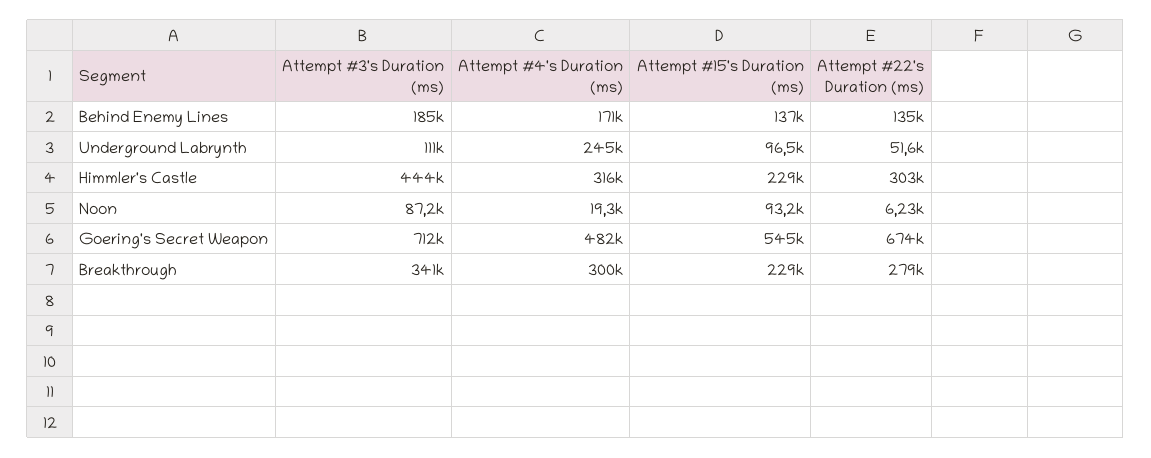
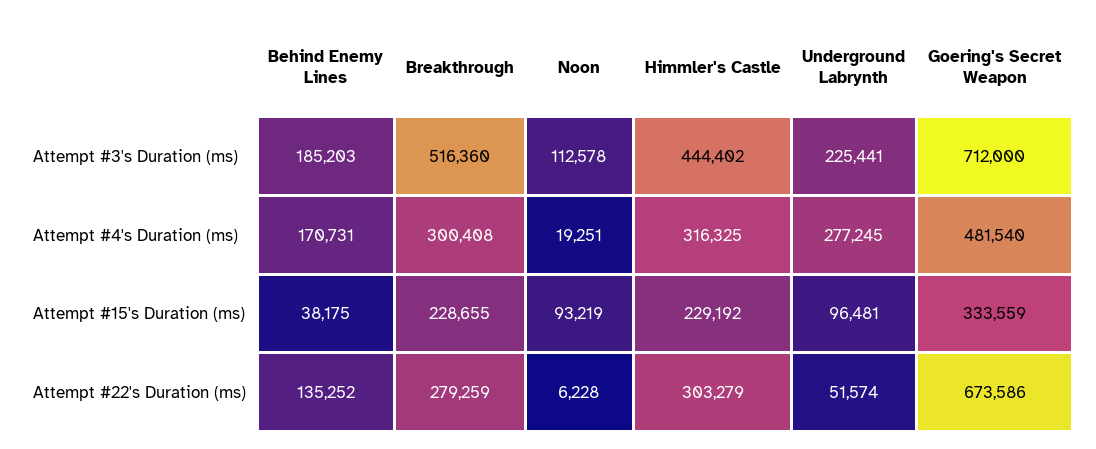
  {
    "Attempt #3's Duration (ms)": {
      "Behind Enemy Lines": 185203,
-     "Underground Labrynth": 111000,
+     "Underground Labrynth": 225441,
      "Himmler's Castle": 444402,
-     "Noon": 87200,
+     "Noon": 112578,
      "Goering's Secret Weapon": 712000,
-     "Breakthrough": 341000
+     "Breakthrough": 516360
    },
    "Attempt #4's Duration (ms)": {
      "Behind Enemy Lines": 170731,
-     "Underground Labrynth": 245000,
+     "Underground Labrynth": 277245,
      "Himmler's Castle": 316325,
      "Noon": 19251,
      "Goering's Secret Weapon": 481540,
      "Breakthrough": 300408
    },
    "Attempt #15's Duration (ms)": {
-     "Behind Enemy Lines": 137000,
+     "Behind Enemy Lines": 38175,
      "Underground Labrynth": 96481,
      "Himmler's Castle": 229192,
      "Noon": 93219,
-     "Goering's Secret Weapon": 545000,
+     "Goering's Secret Weapon": 333559,
      "Breakthrough": 228655
    },
    "Attempt #22's Duration (ms)": {
      "Behind Enemy Lines": 135252,
      "Underground Labrynth": 51574,
      "Himmler's Castle": 303279,
      "Noon": 6228,
      "Goering's Secret Weapon": 673586,
      "Breakthrough": 279259
    }
  }

